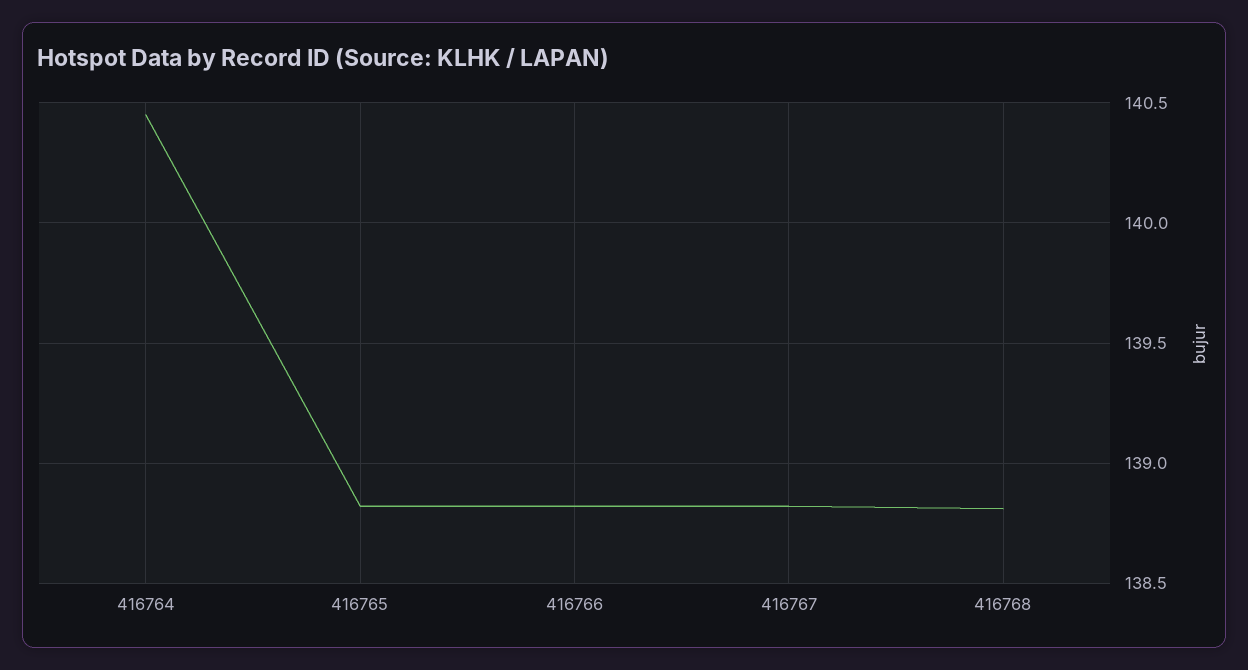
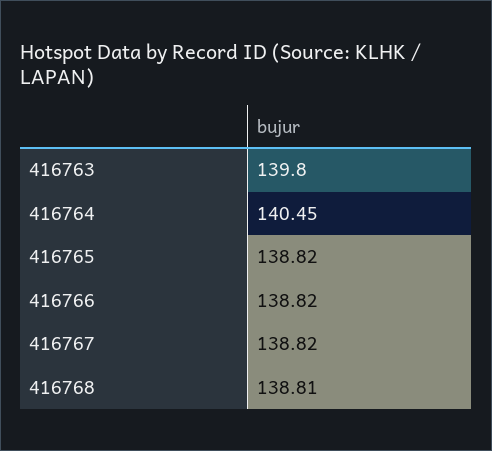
  {
    "416764": 140.45,
    "416765": 138.82,
    "416766": 138.82,
    "416767": 138.82,
-   "416768": 138.81
+   "416768": 138.81,
+   "416763": 139.8
  }

